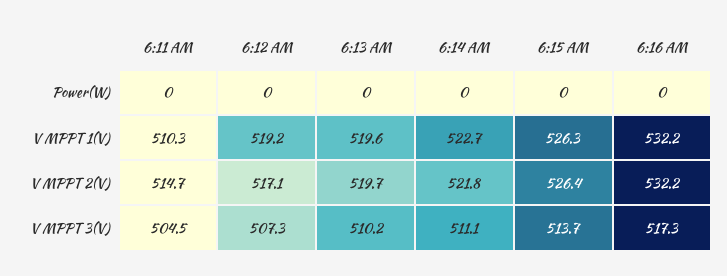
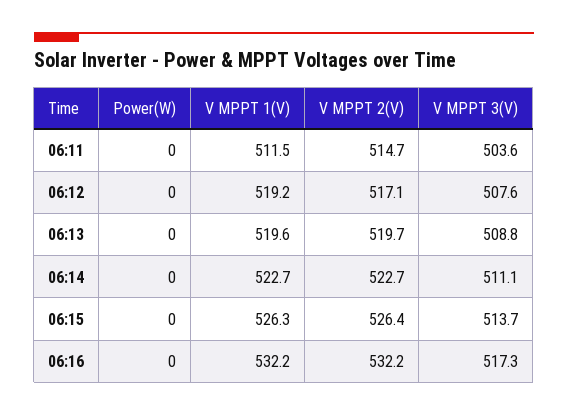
  {
    "6:11 AM": {
      "Power(W)": 0,
-     "V MPPT 1(V)": 510.3,
+     "V MPPT 1(V)": 511.5,
      "V MPPT 2(V)": 514.7,
-     "V MPPT 3(V)": 504.5
+     "V MPPT 3(V)": 503.6
    },
    "6:12 AM": {
      "Power(W)": 0,
      "V MPPT 1(V)": 519.2,
      "V MPPT 2(V)": 517.1,
-     "V MPPT 3(V)": 507.3
+     "V MPPT 3(V)": 507.6
    },
    "6:13 AM": {
      "Power(W)": 0,
      "V MPPT 1(V)": 519.6,
      "V MPPT 2(V)": 519.7,
-     "V MPPT 3(V)": 510.2
+     "V MPPT 3(V)": 508.8
    },
    "6:14 AM": {
      "Power(W)": 0,
      "V MPPT 1(V)": 522.7,
-     "V MPPT 2(V)": 521.8,
+     "V MPPT 2(V)": 522.7,
      "V MPPT 3(V)": 511.1
    },
    "6:15 AM": {
      "Power(W)": 0,
      "V MPPT 1(V)": 526.3,
      "V MPPT 2(V)": 526.4,
      "V MPPT 3(V)": 513.7
    },
    "6:16 AM": {
      "Power(W)": 0,
      "V MPPT 1(V)": 532.2,
      "V MPPT 2(V)": 532.2,
      "V MPPT 3(V)": 517.3
    }
  }

